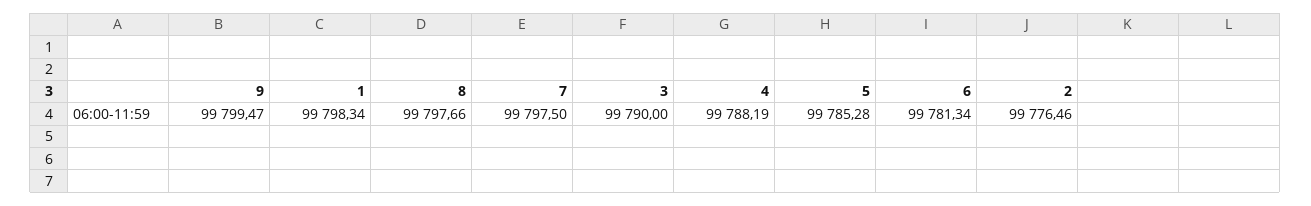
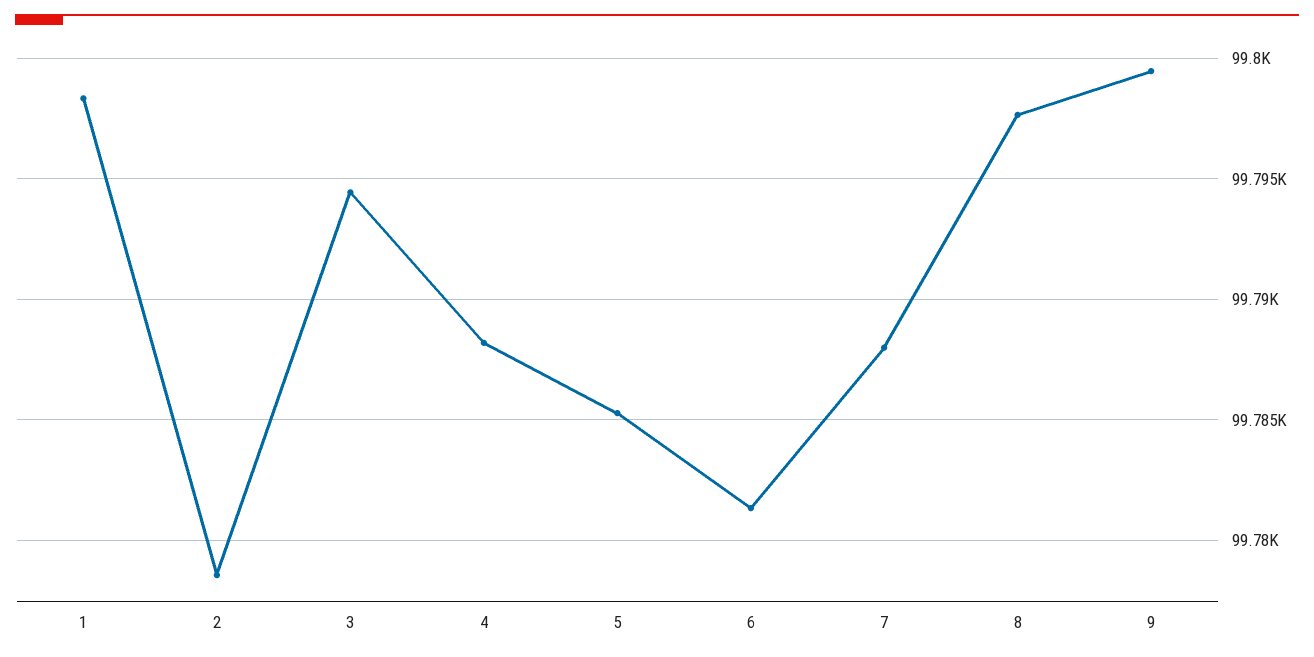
  {
    "9": 99799.47,
    "1": 99798.34,
    "8": 99797.66,
-   "7": 99797.5,
+   "7": 99788,
-   "3": 99790,
+   "3": 99794.5,
    "4": 99788.19,
    "5": 99785.28,
    "6": 99781.34,
-   "2": 99776.46
+   "2": 99778.5
  }

